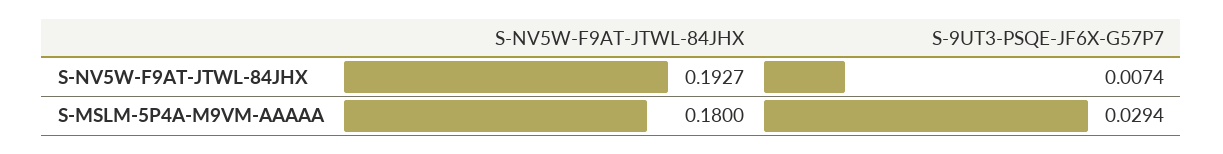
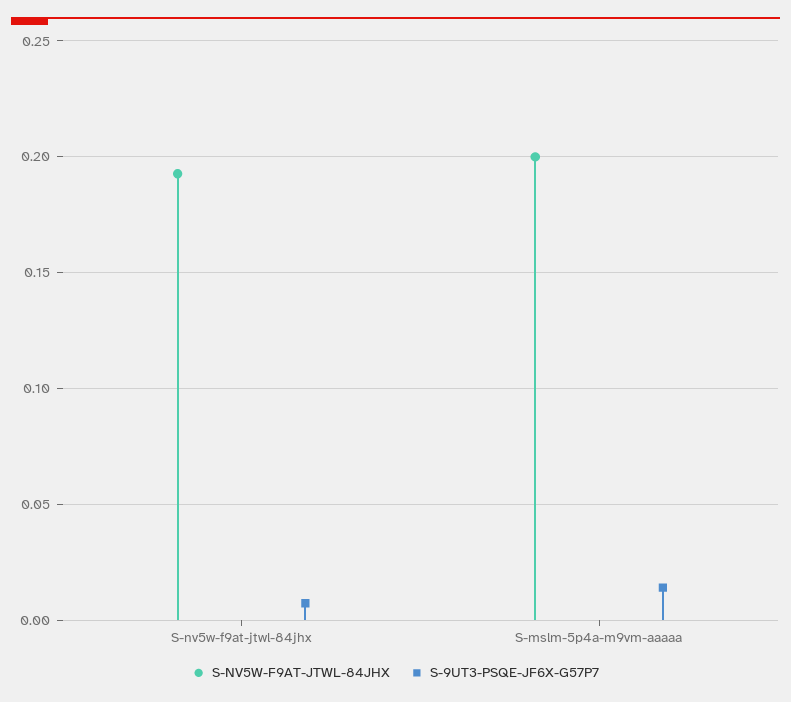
  {
    "S-NV5W-F9AT-JTWL-84JHX": {
      "S-NV5W-F9AT-JTWL-84JHX": 0.1927,
-     "S-MSLM-5P4A-M9VM-AAAAA": 0.18
+     "S-MSLM-5P4A-M9VM-AAAAA": 0.2
    },
    "S-9UT3-PSQE-JF6X-G57P7": {
      "S-NV5W-F9AT-JTWL-84JHX": 0.0074,
-     "S-MSLM-5P4A-M9VM-AAAAA": 0.0294
+     "S-MSLM-5P4A-M9VM-AAAAA": 0.015
    }
  }

